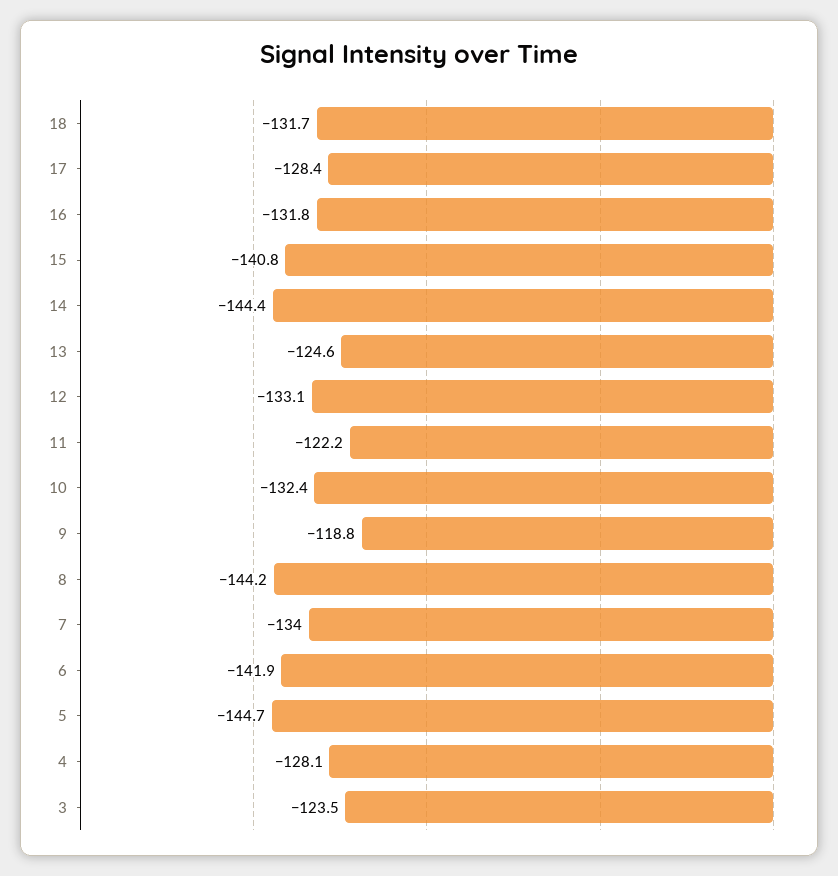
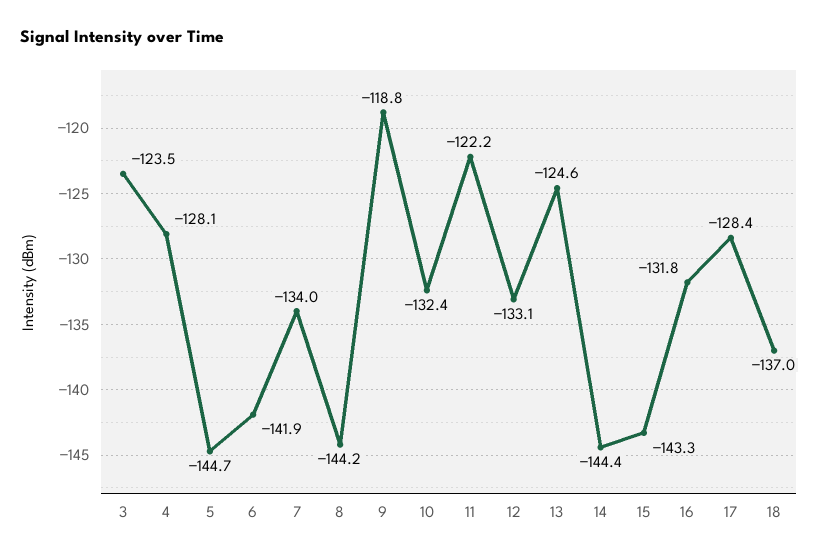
  {
-   "18": -131.7,
+   "18": -137,
    "17": -128.4,
    "16": -131.8,
-   "15": -140.8,
+   "15": -143.3,
    "14": -144.4,
    "13": -124.6,
    "12": -133.1,
    "11": -122.2,
    "10": -132.4,
    "9": -118.8,
    "8": -144.2,
    "7": -134,
    "6": -141.9,
    "5": -144.7,
    "4": -128.1,
    "3": -123.5
  }

